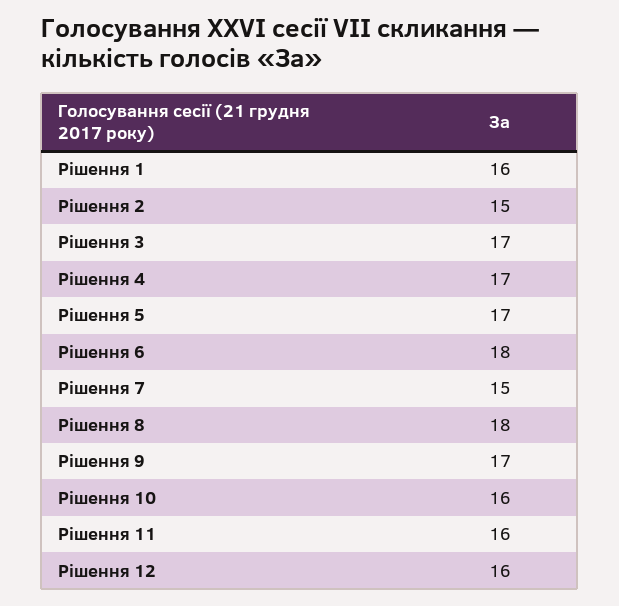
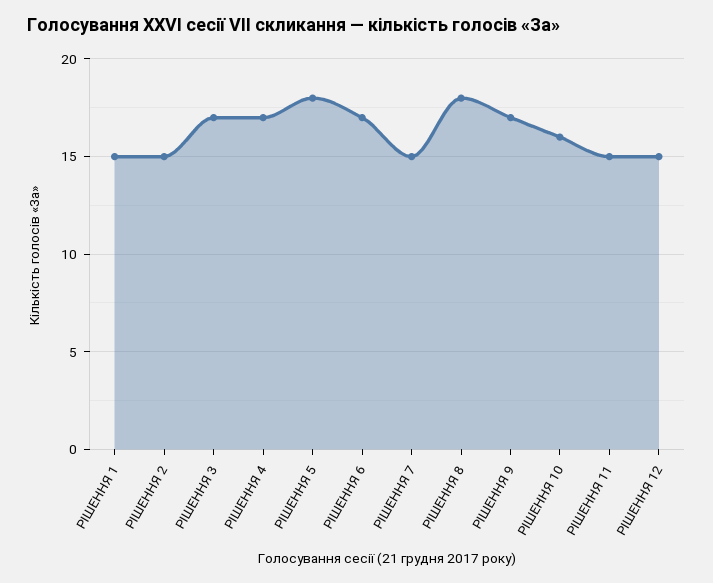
  {
-   "Рішення 1": 16,
+   "Рішення 1": 15,
    "Рішення 2": 15,
    "Рішення 3": 17,
    "Рішення 4": 17,
-   "Рішення 5": 17,
+   "Рішення 5": 18,
-   "Рішення 6": 18,
+   "Рішення 6": 17,
    "Рішення 7": 15,
    "Рішення 8": 18,
    "Рішення 9": 17,
    "Рішення 10": 16,
-   "Рішення 11": 16,
+   "Рішення 11": 15,
-   "Рішення 12": 16
+   "Рішення 12": 15
  }

